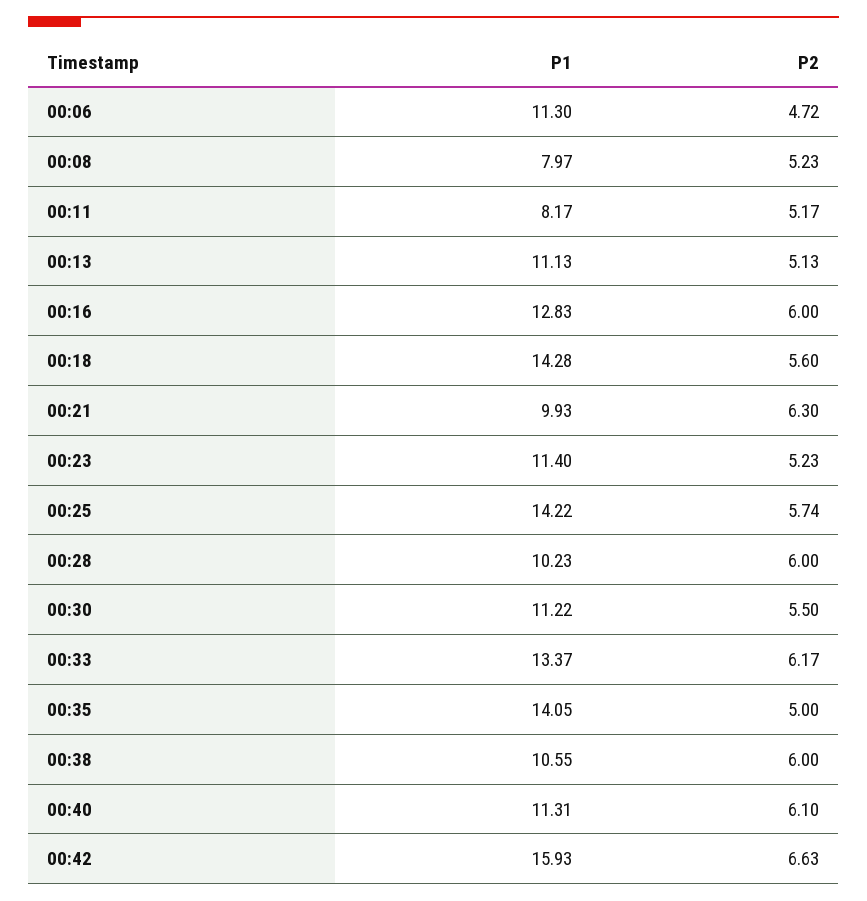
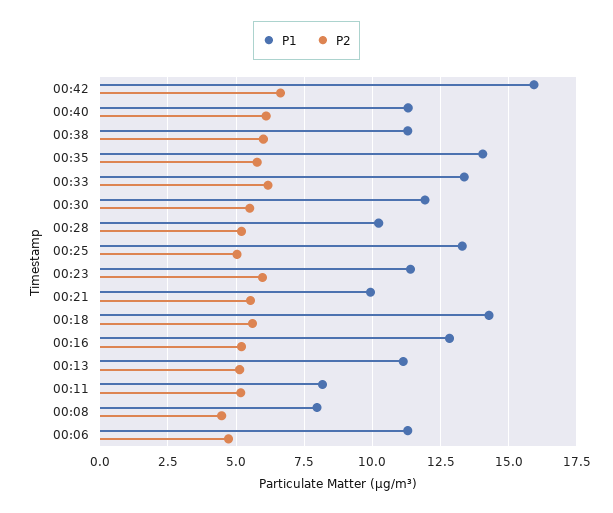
  {
    "P1": {
      "00:06": 11.3,
      "00:08": 7.97,
      "00:11": 8.17,
      "00:13": 11.13,
      "00:16": 12.83,
      "00:18": 14.28,
      "00:21": 9.93,
      "00:23": 11.4,
-     "00:25": 14.22,
+     "00:25": 13.25,
      "00:28": 10.23,
-     "00:30": 11.22,
+     "00:30": 12,
      "00:33": 13.37,
      "00:35": 14.05,
-     "00:38": 10.55,
+     "00:38": 11.25,
      "00:40": 11.31,
      "00:42": 15.93
    },
    "P2": {
      "00:06": 4.72,
-     "00:08": 5.23,
+     "00:08": 4.5,
      "00:11": 5.17,
      "00:13": 5.13,
-     "00:16": 6,
+     "00:16": 5.25,
      "00:18": 5.6,
-     "00:21": 6.3,
+     "00:21": 5.5,
-     "00:23": 5.23,
+     "00:23": 6,
-     "00:25": 5.74,
+     "00:25": 5,
-     "00:28": 6,
+     "00:28": 5.25,
      "00:30": 5.5,
      "00:33": 6.17,
-     "00:35": 5,
+     "00:35": 5.75,
      "00:38": 6,
      "00:40": 6.1,
      "00:42": 6.63
    }
  }

